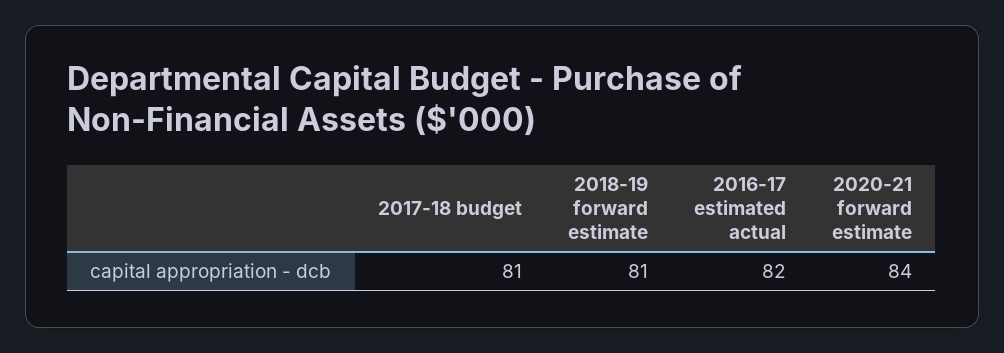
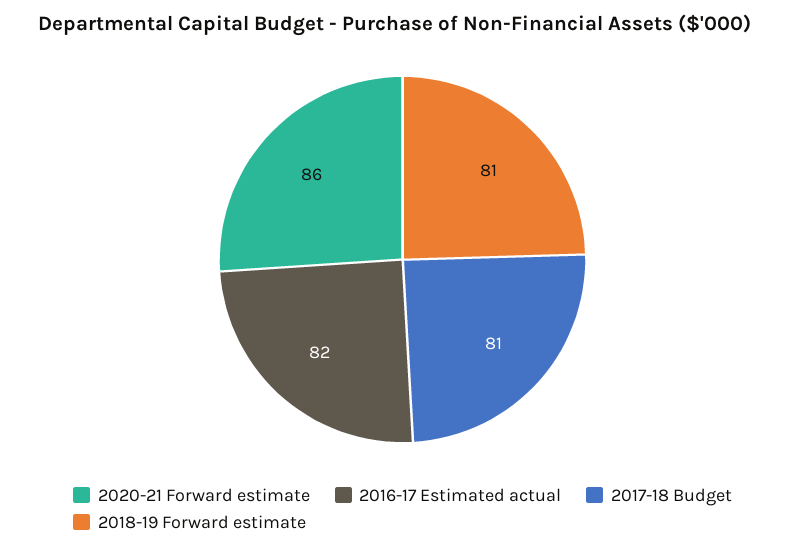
  {
    "2017-18 budget": 81,
    "2018-19 forward estimate": 81,
    "2016-17 estimated actual": 82,
-   "2020-21 forward estimate": 84
+   "2020-21 forward estimate": 86
  }

